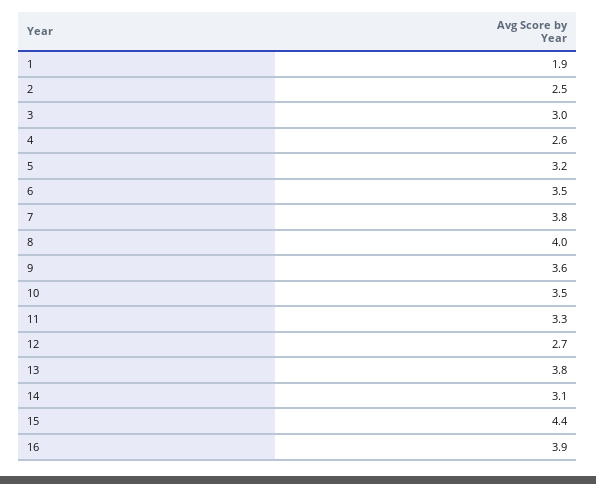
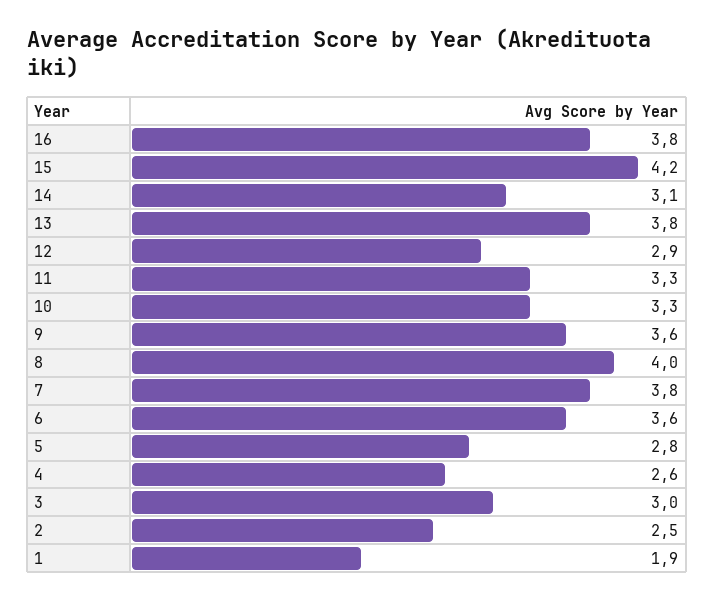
  {
    "1": 1.9,
    "2": 2.5,
    "3": 3,
    "4": 2.6,
-   "5": 3.2,
+   "5": 2.8,
-   "6": 3.5,
+   "6": 3.6,
    "7": 3.8,
    "8": 4,
    "9": 3.6,
-   "10": 3.5,
+   "10": 3.3,
    "11": 3.3,
-   "12": 2.7,
+   "12": 2.9,
    "13": 3.8,
    "14": 3.1,
-   "15": 4.4,
+   "15": 4.2,
-   "16": 3.9
+   "16": 3.8
  }

